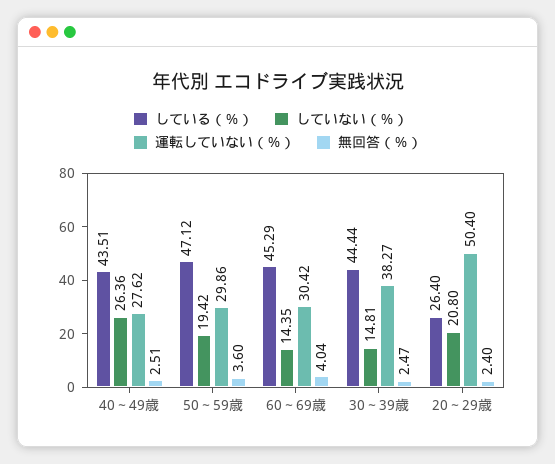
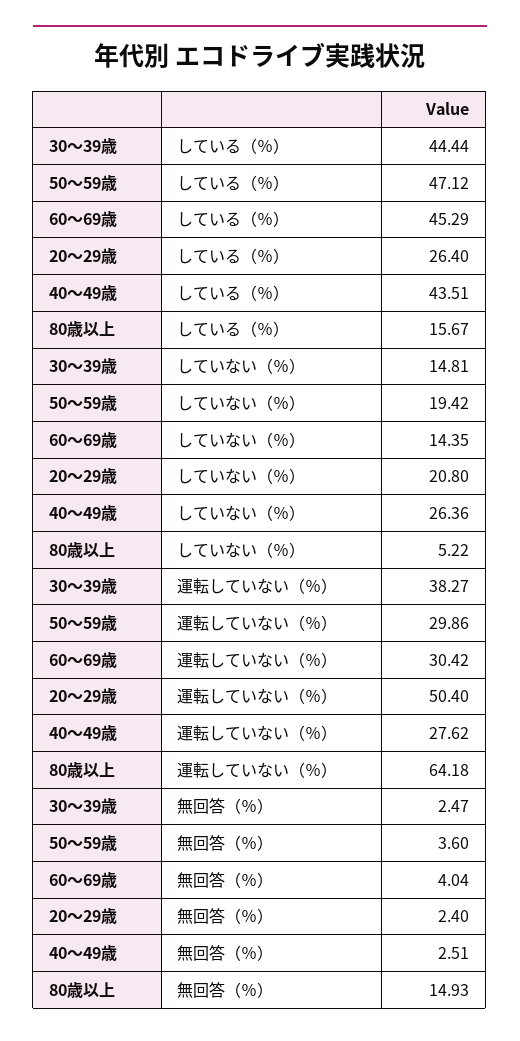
  {
    "している（％）": {
      "40～49歳": 43.51,
      "50～59歳": 47.12,
      "60～69歳": 45.29,
      "30～39歳": 44.44,
-     "20～29歳": 26.4
+     "20～29歳": 26.4,
+     "80歳以上": 15.67
    },
    "していない（％）": {
      "40～49歳": 26.36,
      "50～59歳": 19.42,
      "60～69歳": 14.35,
      "30～39歳": 14.81,
-     "20～29歳": 20.8
+     "20～29歳": 20.8,
+     "80歳以上": 5.22
    },
    "運転していない（％）": {
      "40～49歳": 27.62,
      "50～59歳": 29.86,
      "60～69歳": 30.42,
      "30～39歳": 38.27,
-     "20～29歳": 50.4
+     "20～29歳": 50.4,
+     "80歳以上": 64.18
    },
    "無回答（％）": {
      "40～49歳": 2.51,
      "50～59歳": 3.6,
      "60～69歳": 4.04,
      "30～39歳": 2.47,
-     "20～29歳": 2.4
+     "20～29歳": 2.4,
+     "80歳以上": 14.93
    }
  }

